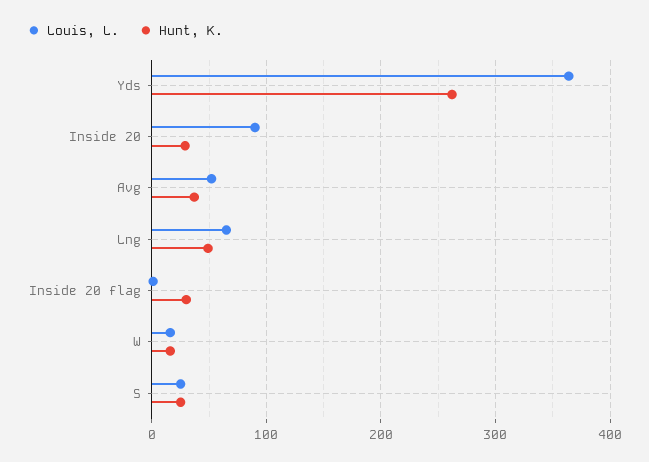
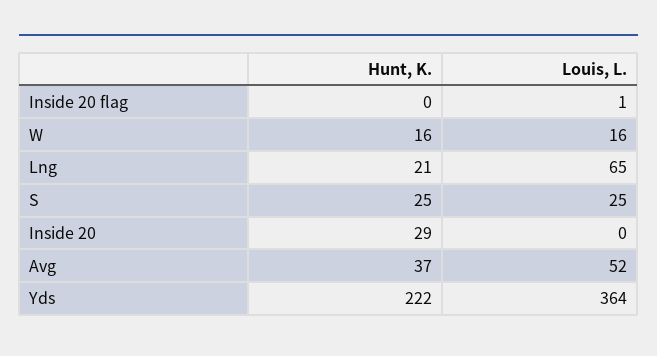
  {
    "Louis, L.": {
      "Yds": 364,
-     "Inside 20": 90,
+     "Inside 20": 0,
      "Avg": 52,
      "Lng": 65,
      "Inside 20 flag": 1,
      "W": 16,
      "S": 25
    },
    "Hunt, K.": {
-     "Yds": 260,
+     "Yds": 222,
      "Inside 20": 29,
      "Avg": 37,
-     "Lng": 50,
+     "Lng": 21,
-     "Inside 20 flag": 30,
+     "Inside 20 flag": 0,
      "W": 16,
      "S": 25
    }
  }

